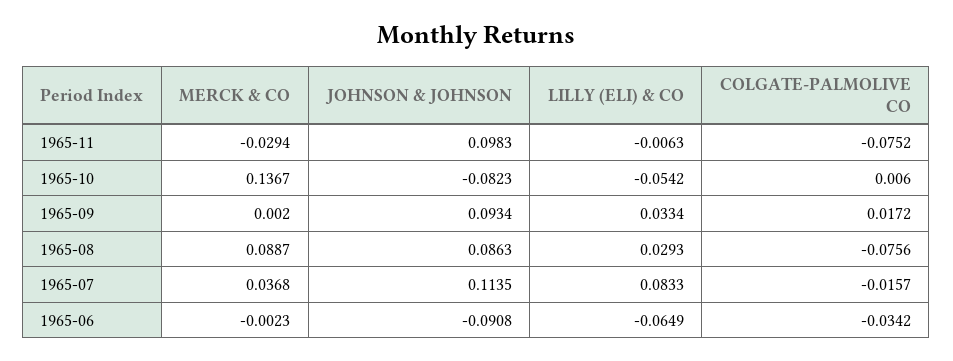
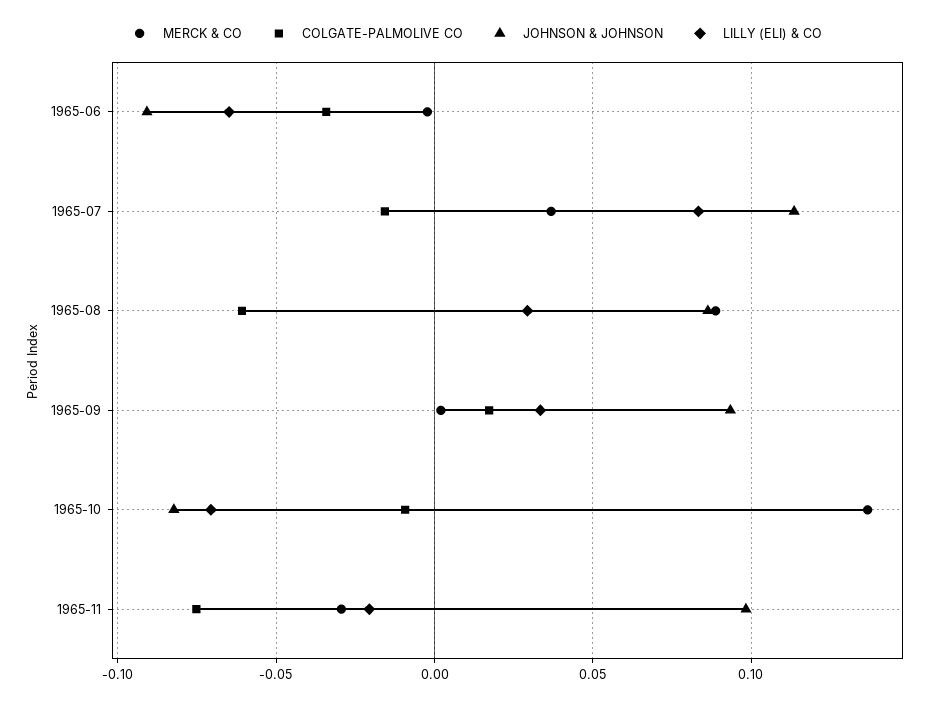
  {
    "MERCK & CO": {
      "1965-11": -0.0294,
      "1965-10": 0.1367,
      "1965-09": 0.002,
      "1965-08": 0.0887,
      "1965-07": 0.0368,
      "1965-06": -0.0023
    },
    "JOHNSON & JOHNSON": {
      "1965-11": 0.0983,
      "1965-10": -0.0823,
      "1965-09": 0.0934,
      "1965-08": 0.0863,
      "1965-07": 0.1135,
      "1965-06": -0.0908
    },
    "LILLY (ELI) & CO": {
-     "1965-11": -0.0063,
+     "1965-11": -0.02,
-     "1965-10": -0.0542,
+     "1965-10": -0.07,
      "1965-09": 0.0334,
      "1965-08": 0.0293,
      "1965-07": 0.0833,
      "1965-06": -0.0649
    },
    "COLGATE-PALMOLIVE CO": {
      "1965-11": -0.0752,
-     "1965-10": 0.006,
+     "1965-10": -0.01,
      "1965-09": 0.0172,
-     "1965-08": -0.0756,
+     "1965-08": -0.06,
      "1965-07": -0.0157,
      "1965-06": -0.0342
    }
  }

